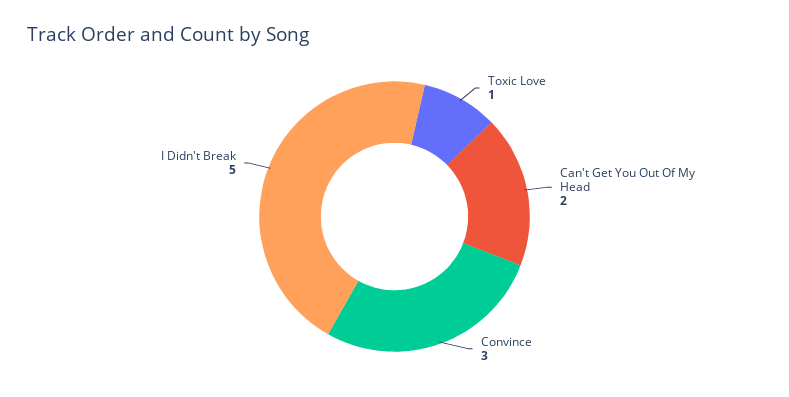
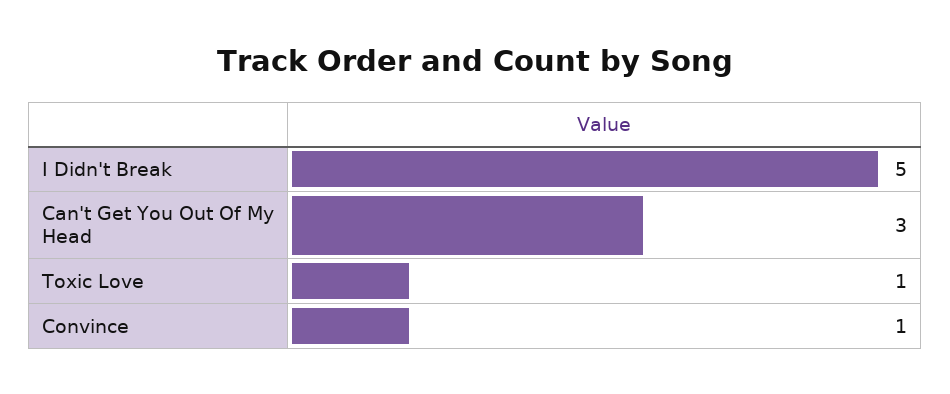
  {
    "Toxic Love": 1,
-   "Can't Get You Out Of My Head": 2,
+   "Can't Get You Out Of My Head": 3,
-   "Convince": 3,
+   "Convince": 1,
    "I Didn't Break": 5
  }

